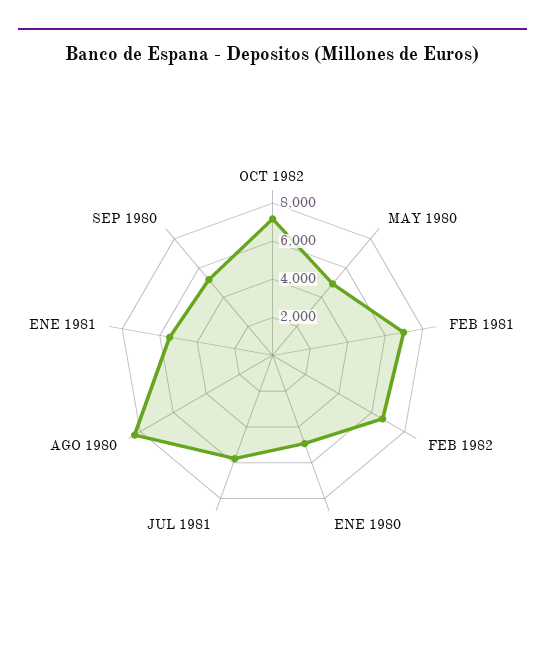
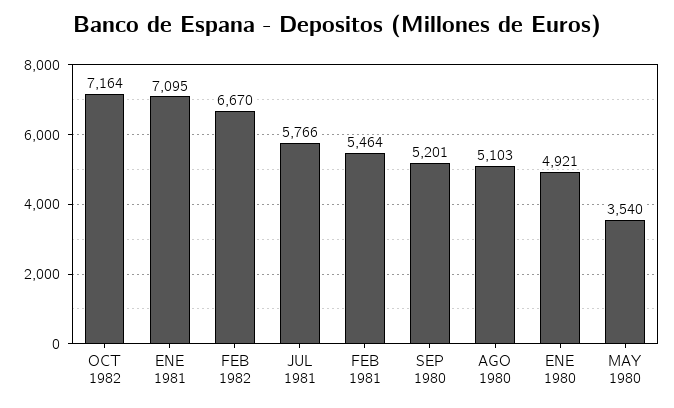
  {
    "OCT 1982": 7164,
-   "MAY 1980": 5000,
+   "MAY 1980": 3540,
-   "FEB 1981": 7000,
+   "FEB 1981": 5464,
    "FEB 1982": 6670,
    "ENE 1980": 4921,
    "JUL 1981": 5766,
-   "AGO 1980": 8500,
+   "AGO 1980": 5103,
-   "ENE 1981": 5500,
+   "ENE 1981": 7095,
    "SEP 1980": 5201
  }

